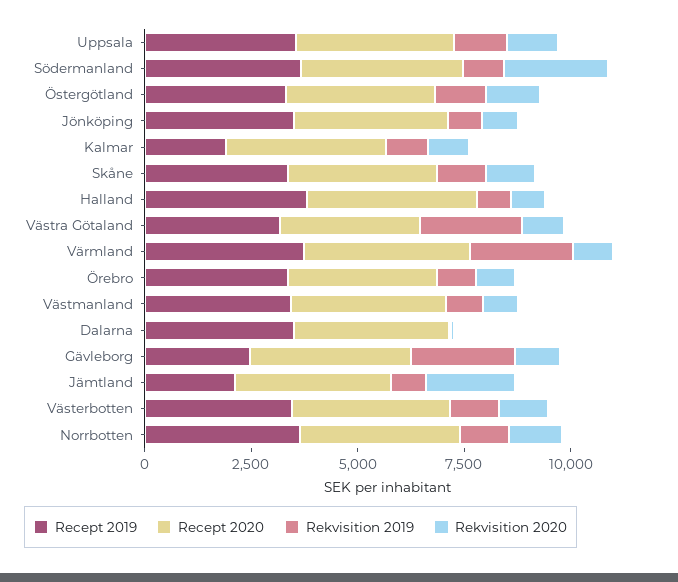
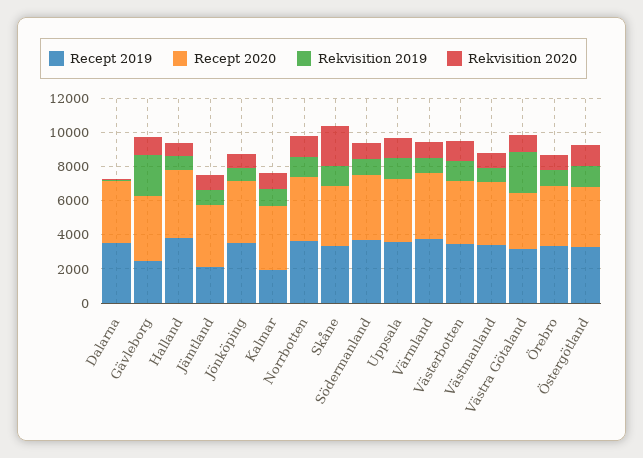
  {
    "Recept 2019": {
      "Uppsala": 3500,
      "Södermanland": 3500,
      "Östergötland": 3500,
      "Jönköping": 3500,
      "Kalmar": 2000,
      "Skåne": 3500,
      "Halland": 4000,
      "Västra Götaland": 3000,
      "Värmland": 3500,
      "Örebro": 3500,
      "Västmanland": 3500,
      "Dalarna": 3500,
      "Gävleborg": 2500,
      "Jämtland": 2000,
      "Västerbotten": 3500,
      "Norrbotten": 3500
    },
    "Recept 2020": {
      "Uppsala": 3500,
      "Södermanland": 4000,
      "Östergötland": 3500,
      "Jönköping": 3500,
      "Kalmar": 3500,
      "Skåne": 3500,
      "Halland": 4000,
      "Västra Götaland": 3500,
      "Värmland": 4000,
      "Örebro": 3500,
      "Västmanland": 3500,
      "Dalarna": 3500,
      "Gävleborg": 4000,
      "Jämtland": 3500,
      "Västerbotten": 3500,
      "Norrbotten": 3500
    },
    "Rekvisition 2019": {
      "Uppsala": 1000,
      "Södermanland": 1000,
      "Östergötland": 1000,
      "Jönköping": 1000,
      "Kalmar": 1000,
      "Skåne": 1000,
      "Halland": 1000,
      "Västra Götaland": 2500,
-     "Värmland": 2500,
+     "Värmland": 1000,
      "Örebro": 1000,
      "Västmanland": 1000,
      "Dalarna": 0,
      "Gävleborg": 2500,
      "Jämtland": 1000,
      "Västerbotten": 1000,
      "Norrbotten": 1000
    },
    "Rekvisition 2020": {
      "Uppsala": 1000,
-     "Södermanland": 2500,
+     "Södermanland": 1000,
      "Östergötland": 1500,
      "Jönköping": 1000,
      "Kalmar": 1000,
-     "Skåne": 1000,
+     "Skåne": 2500,
      "Halland": 1000,
      "Västra Götaland": 1000,
      "Värmland": 1000,
      "Örebro": 1000,
      "Västmanland": 1000,
      "Dalarna": 0,
      "Gävleborg": 1000,
-     "Jämtland": 2000,
+     "Jämtland": 1000,
      "Västerbotten": 1000,
      "Norrbotten": 1000
    }
  }

